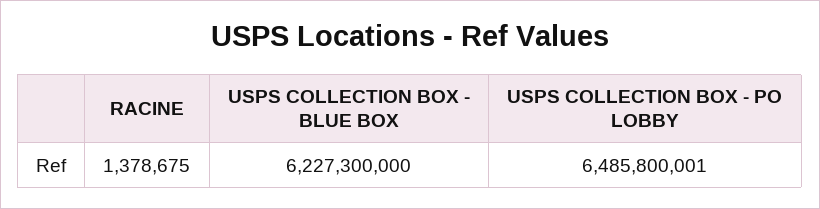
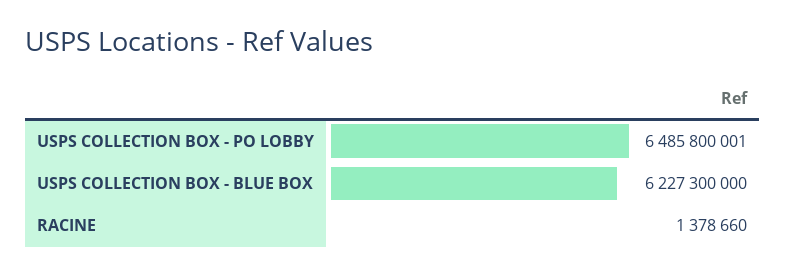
  {
-   "RACINE": 1378675,
+   "RACINE": 1378660,
    "USPS COLLECTION BOX - BLUE BOX": 6227300000,
    "USPS COLLECTION BOX - PO LOBBY": 6485800001
  }

